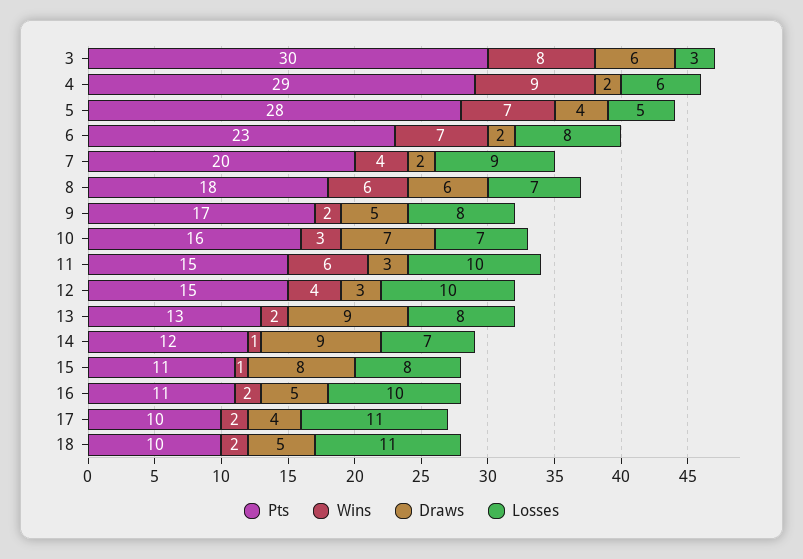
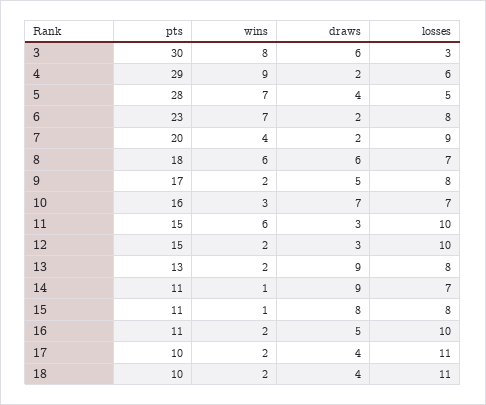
  {
    "Pts": {
      "3": 30,
      "4": 29,
      "5": 28,
      "6": 23,
      "7": 20,
      "8": 18,
      "9": 17,
      "10": 16,
      "11": 15,
      "12": 15,
      "13": 13,
-     "14": 12,
+     "14": 11,
      "15": 11,
      "16": 11,
      "17": 10,
      "18": 10
    },
    "Wins": {
      "3": 8,
      "4": 9,
      "5": 7,
      "6": 7,
      "7": 4,
      "8": 6,
      "9": 2,
      "10": 3,
      "11": 6,
-     "12": 4,
+     "12": 2,
      "13": 2,
      "14": 1,
      "15": 1,
      "16": 2,
      "17": 2,
      "18": 2
    },
    "Draws": {
      "3": 6,
      "4": 2,
      "5": 4,
      "6": 2,
      "7": 2,
      "8": 6,
      "9": 5,
      "10": 7,
      "11": 3,
      "12": 3,
      "13": 9,
      "14": 9,
      "15": 8,
      "16": 5,
      "17": 4,
-     "18": 5
+     "18": 4
    },
    "Losses": {
      "3": 3,
      "4": 6,
      "5": 5,
      "6": 8,
      "7": 9,
      "8": 7,
      "9": 8,
      "10": 7,
      "11": 10,
      "12": 10,
      "13": 8,
      "14": 7,
      "15": 8,
      "16": 10,
      "17": 11,
      "18": 11
    }
  }

